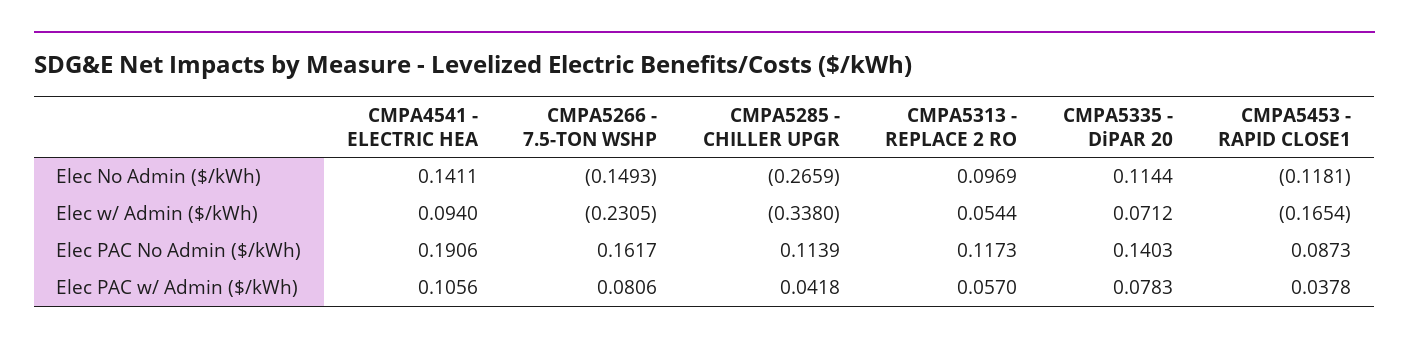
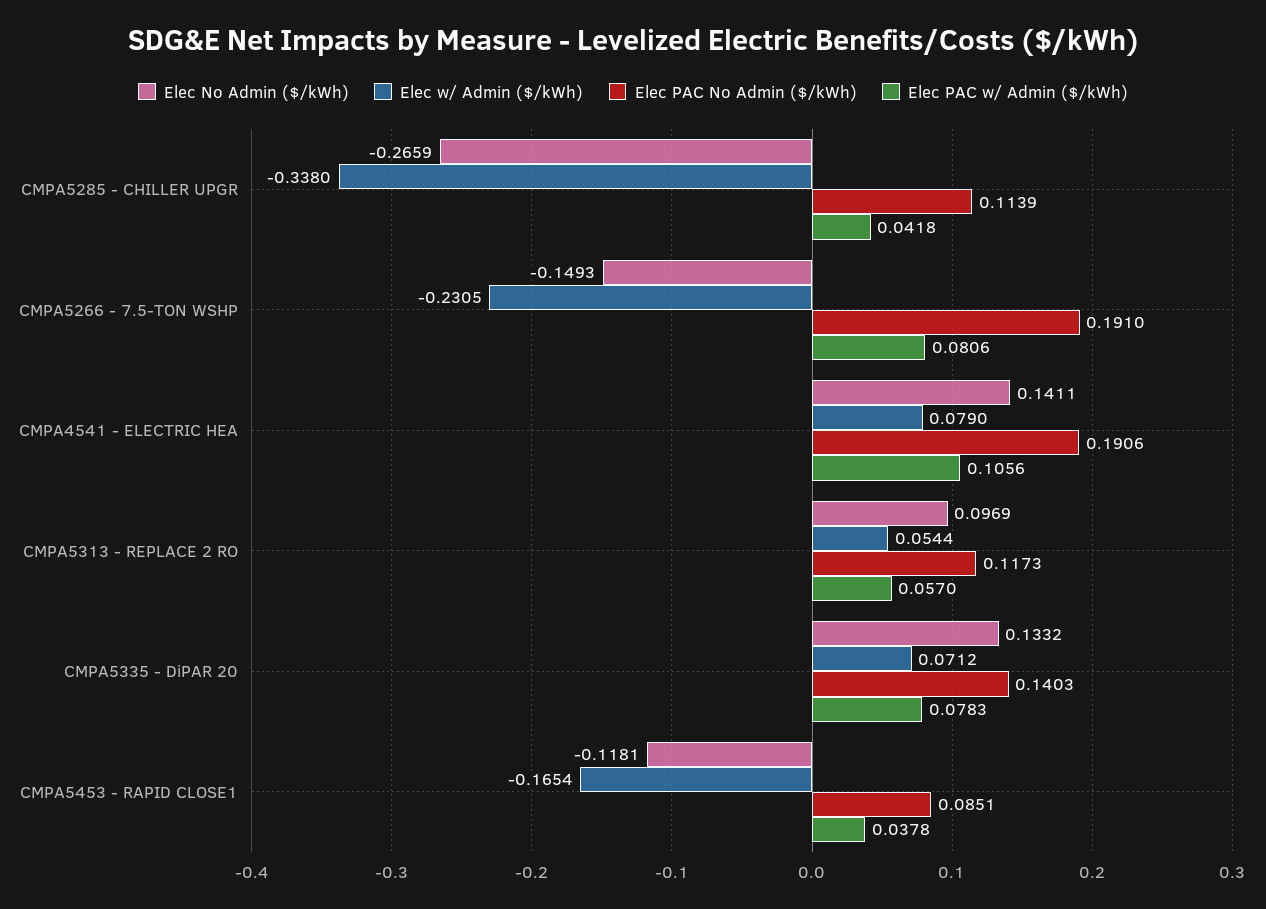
  {
    "Elec No Admin ($/kWh)": {
      "CMPA4541 - ELECTRIC HEA": 0.1411,
      "CMPA5266 - 7.5-TON WSHP": -0.1493,
      "CMPA5285 - CHILLER UPGR": -0.2659,
      "CMPA5313 - REPLACE 2 RO": 0.0969,
-     "CMPA5335 - DiPAR 20": 0.1144,
+     "CMPA5335 - DiPAR 20": 0.1332,
      "CMPA5453 - RAPID CLOSE1": -0.1181
    },
    "Elec w/ Admin ($/kWh)": {
-     "CMPA4541 - ELECTRIC HEA": 0.094,
+     "CMPA4541 - ELECTRIC HEA": 0.079,
      "CMPA5266 - 7.5-TON WSHP": -0.2305,
      "CMPA5285 - CHILLER UPGR": -0.338,
      "CMPA5313 - REPLACE 2 RO": 0.0544,
      "CMPA5335 - DiPAR 20": 0.0712,
      "CMPA5453 - RAPID CLOSE1": -0.1654
    },
    "Elec PAC No Admin ($/kWh)": {
      "CMPA4541 - ELECTRIC HEA": 0.1906,
-     "CMPA5266 - 7.5-TON WSHP": 0.1617,
+     "CMPA5266 - 7.5-TON WSHP": 0.191,
      "CMPA5285 - CHILLER UPGR": 0.1139,
      "CMPA5313 - REPLACE 2 RO": 0.1173,
      "CMPA5335 - DiPAR 20": 0.1403,
-     "CMPA5453 - RAPID CLOSE1": 0.0873
+     "CMPA5453 - RAPID CLOSE1": 0.0851
    },
    "Elec PAC w/ Admin ($/kWh)": {
      "CMPA4541 - ELECTRIC HEA": 0.1056,
      "CMPA5266 - 7.5-TON WSHP": 0.0806,
      "CMPA5285 - CHILLER UPGR": 0.0418,
      "CMPA5313 - REPLACE 2 RO": 0.057,
      "CMPA5335 - DiPAR 20": 0.0783,
      "CMPA5453 - RAPID CLOSE1": 0.0378
    }
  }

